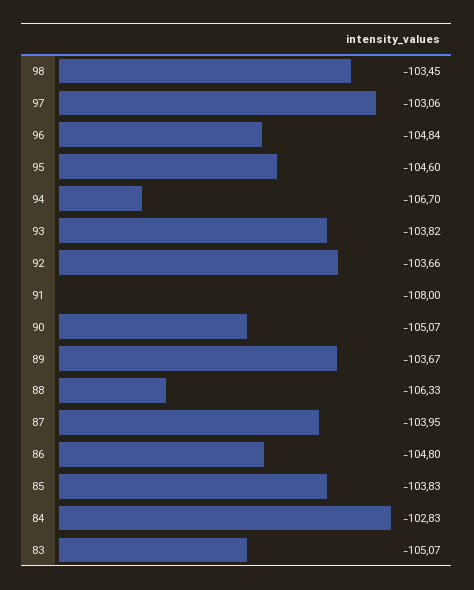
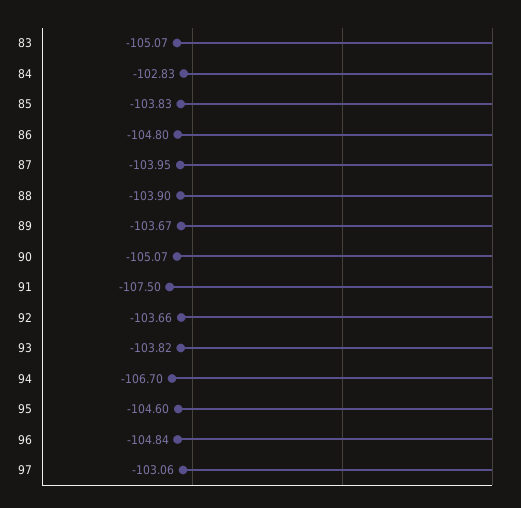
  {
-   "98": -103.45,
    "97": -103.06,
    "96": -104.84,
    "95": -104.6,
    "94": -106.7,
    "93": -103.82,
    "92": -103.66,
-   "91": -108,
+   "91": -107.5,
    "90": -105.07,
    "89": -103.67,
-   "88": -106.33,
+   "88": -103.9,
    "87": -103.95,
    "86": -104.8,
    "85": -103.83,
    "84": -102.83,
    "83": -105.07
  }

